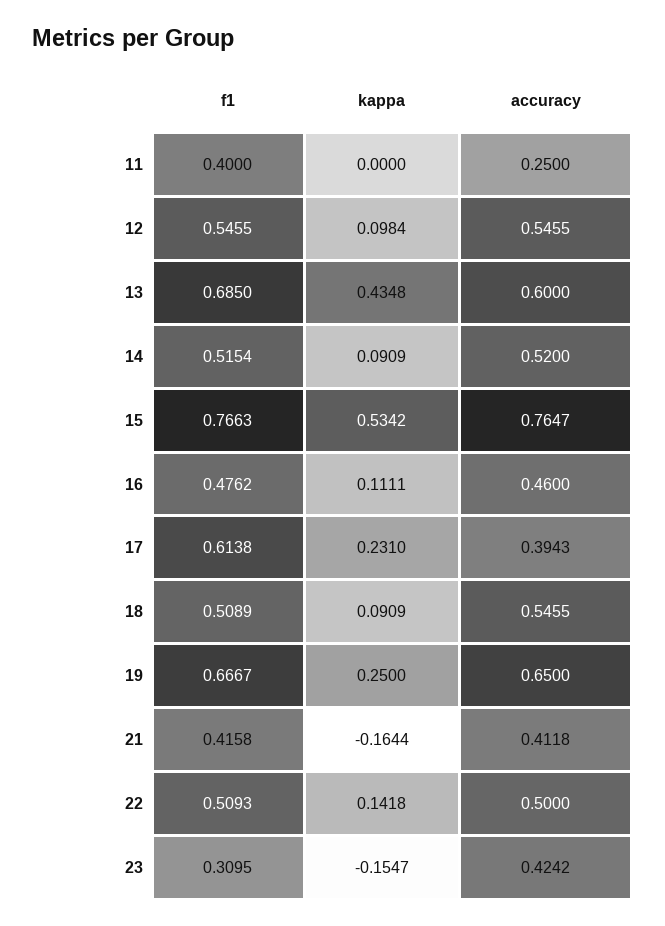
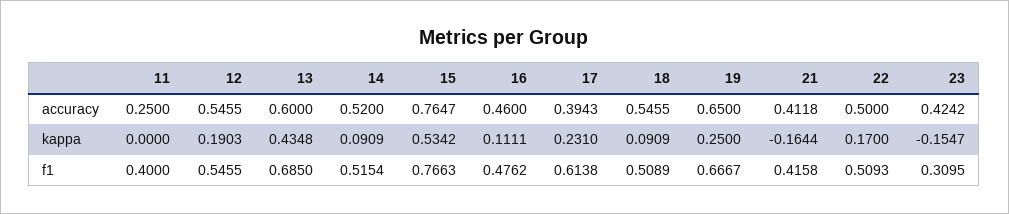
  {
    "f1": {
      "11": 0.4,
      "12": 0.5455,
      "13": 0.685,
      "14": 0.5154,
      "15": 0.7663,
      "16": 0.4762,
      "17": 0.6138,
      "18": 0.5089,
      "19": 0.6667,
      "21": 0.4158,
      "22": 0.5093,
      "23": 0.3095
    },
    "kappa": {
      "11": 0,
-     "12": 0.0984,
+     "12": 0.1903,
      "13": 0.4348,
      "14": 0.0909,
      "15": 0.5342,
      "16": 0.1111,
      "17": 0.231,
      "18": 0.0909,
      "19": 0.25,
      "21": -0.1644,
-     "22": 0.1418,
+     "22": 0.17,
      "23": -0.1547
    },
    "accuracy": {
      "11": 0.25,
      "12": 0.5455,
      "13": 0.6,
      "14": 0.52,
      "15": 0.7647,
      "16": 0.46,
      "17": 0.3943,
      "18": 0.5455,
      "19": 0.65,
      "21": 0.4118,
      "22": 0.5,
      "23": 0.4242
    }
  }

